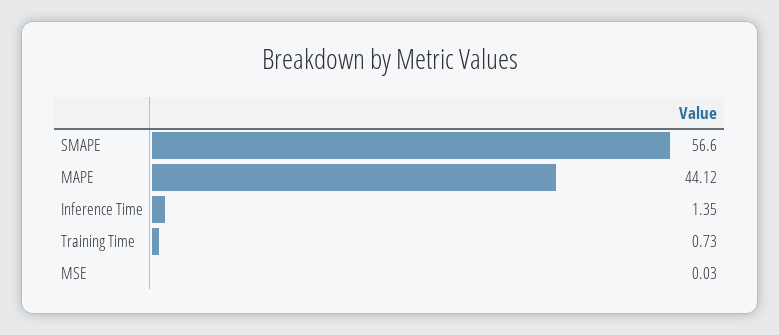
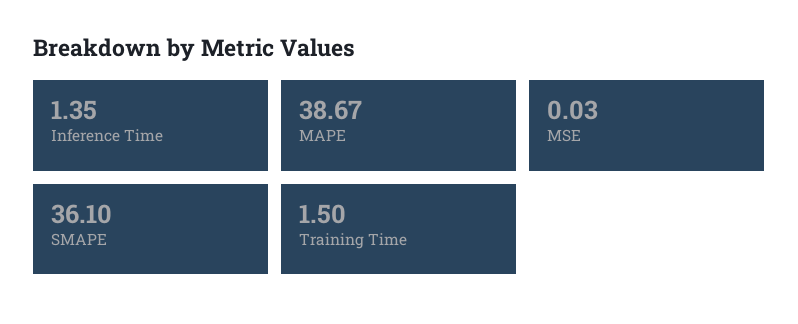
  {
-   "SMAPE": 56.6,
+   "SMAPE": 36.1,
-   "MAPE": 44.12,
+   "MAPE": 38.67,
    "Inference Time": 1.35,
-   "Training Time": 0.73,
+   "Training Time": 1.5,
    "MSE": 0.03
  }

